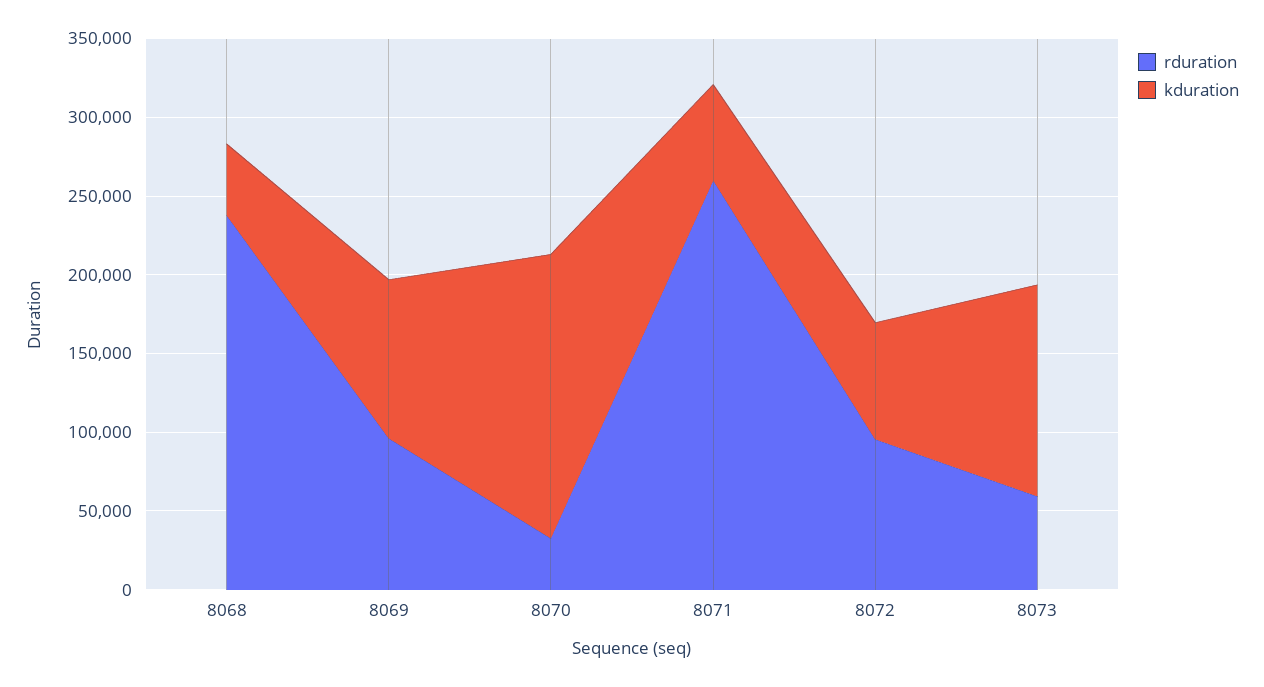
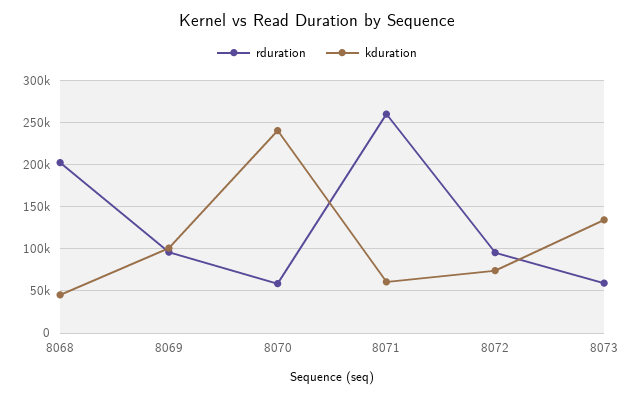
  {
    "rduration": {
-     "8068": 240000,
+     "8068": 200000,
      "8069": 100000,
-     "8070": 30000,
+     "8070": 60000,
      "8071": 260000,
      "8072": 100000,
      "8073": 60000
    },
    "kduration": {
      "8068": 50000,
      "8069": 100000,
-     "8070": 180000,
+     "8070": 240000,
      "8071": 60000,
      "8072": 70000,
      "8073": 130000
    }
  }

